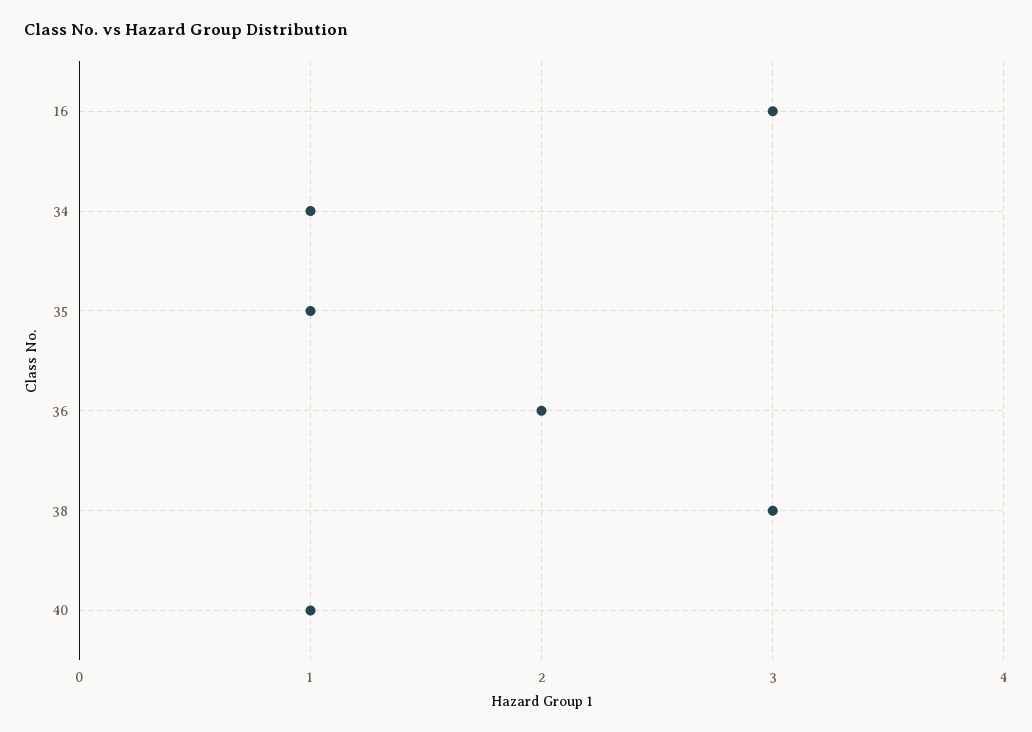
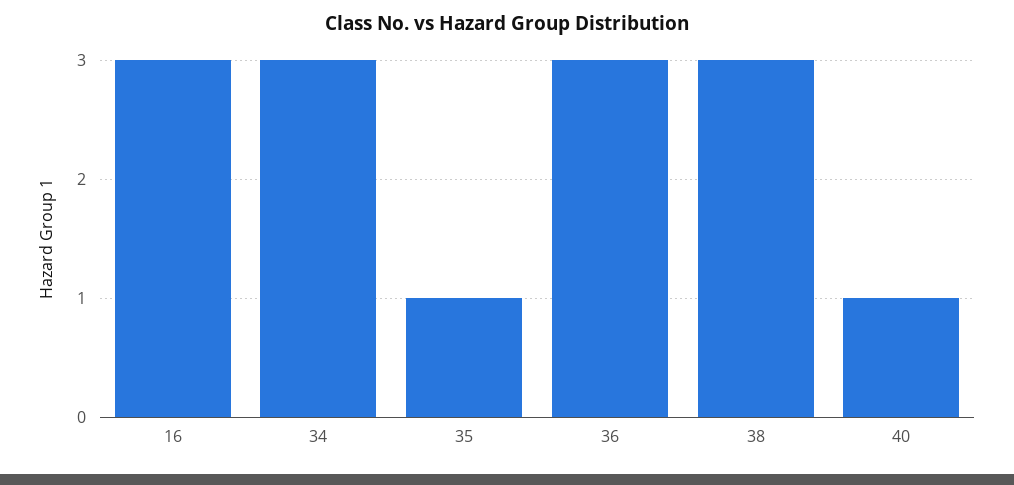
  {
    "16": 3,
-   "34": 1,
+   "34": 3,
    "35": 1,
-   "36": 2,
+   "36": 3,
    "38": 3,
    "40": 1
  }

